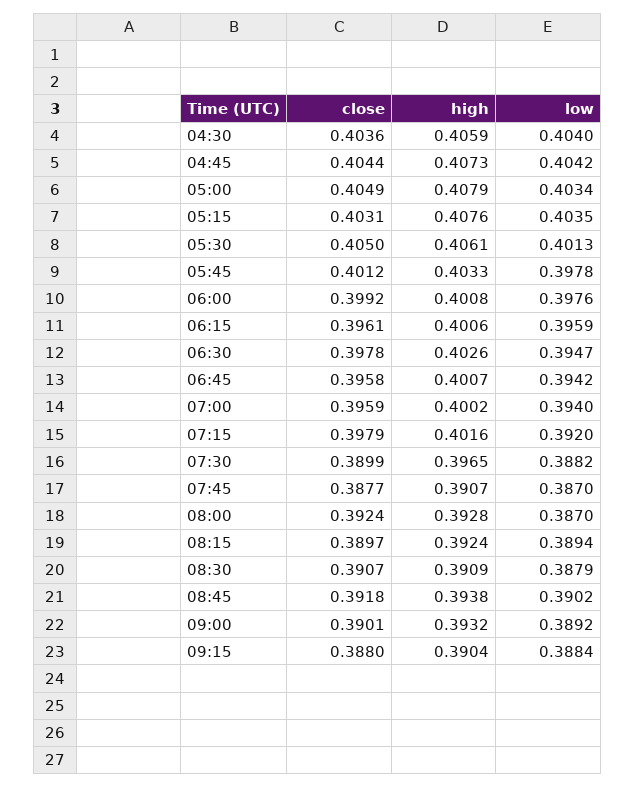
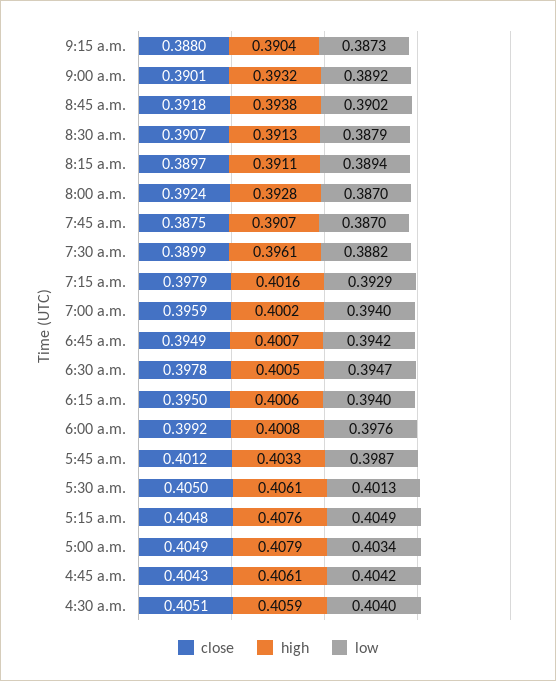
  {
    "close": {
-     "04:30": 0.4036,
+     "04:30": 0.4051,
-     "04:45": 0.4044,
+     "04:45": 0.4043,
      "05:00": 0.4049,
-     "05:15": 0.4031,
+     "05:15": 0.4048,
      "05:30": 0.405,
      "05:45": 0.4012,
      "06:00": 0.3992,
-     "06:15": 0.3961,
+     "06:15": 0.395,
      "06:30": 0.3978,
-     "06:45": 0.3958,
+     "06:45": 0.3949,
      "07:00": 0.3959,
      "07:15": 0.3979,
      "07:30": 0.3899,
-     "07:45": 0.3877,
+     "07:45": 0.3875,
      "08:00": 0.3924,
      "08:15": 0.3897,
      "08:30": 0.3907,
      "08:45": 0.3918,
      "09:00": 0.3901,
      "09:15": 0.388
    },
    "high": {
      "04:30": 0.4059,
-     "04:45": 0.4073,
+     "04:45": 0.4061,
      "05:00": 0.4079,
      "05:15": 0.4076,
      "05:30": 0.4061,
      "05:45": 0.4033,
      "06:00": 0.4008,
      "06:15": 0.4006,
-     "06:30": 0.4026,
+     "06:30": 0.4005,
      "06:45": 0.4007,
      "07:00": 0.4002,
      "07:15": 0.4016,
-     "07:30": 0.3965,
+     "07:30": 0.3961,
      "07:45": 0.3907,
      "08:00": 0.3928,
-     "08:15": 0.3924,
+     "08:15": 0.3911,
-     "08:30": 0.3909,
+     "08:30": 0.3913,
      "08:45": 0.3938,
      "09:00": 0.3932,
      "09:15": 0.3904
    },
    "low": {
      "04:30": 0.404,
      "04:45": 0.4042,
      "05:00": 0.4034,
-     "05:15": 0.4035,
+     "05:15": 0.4049,
      "05:30": 0.4013,
-     "05:45": 0.3978,
+     "05:45": 0.3987,
      "06:00": 0.3976,
-     "06:15": 0.3959,
+     "06:15": 0.394,
      "06:30": 0.3947,
      "06:45": 0.3942,
      "07:00": 0.394,
-     "07:15": 0.392,
+     "07:15": 0.3929,
      "07:30": 0.3882,
      "07:45": 0.387,
      "08:00": 0.387,
      "08:15": 0.3894,
      "08:30": 0.3879,
      "08:45": 0.3902,
      "09:00": 0.3892,
-     "09:15": 0.3884
+     "09:15": 0.3873
    }
  }

